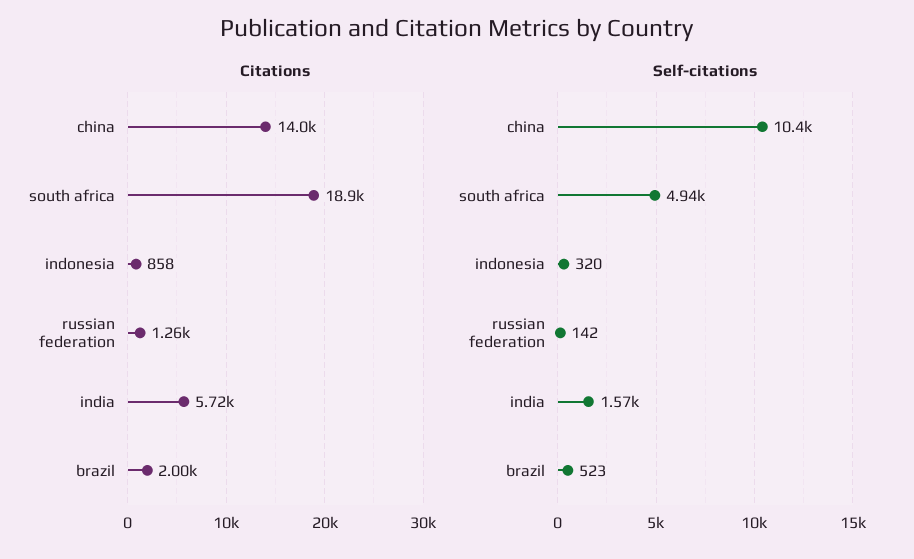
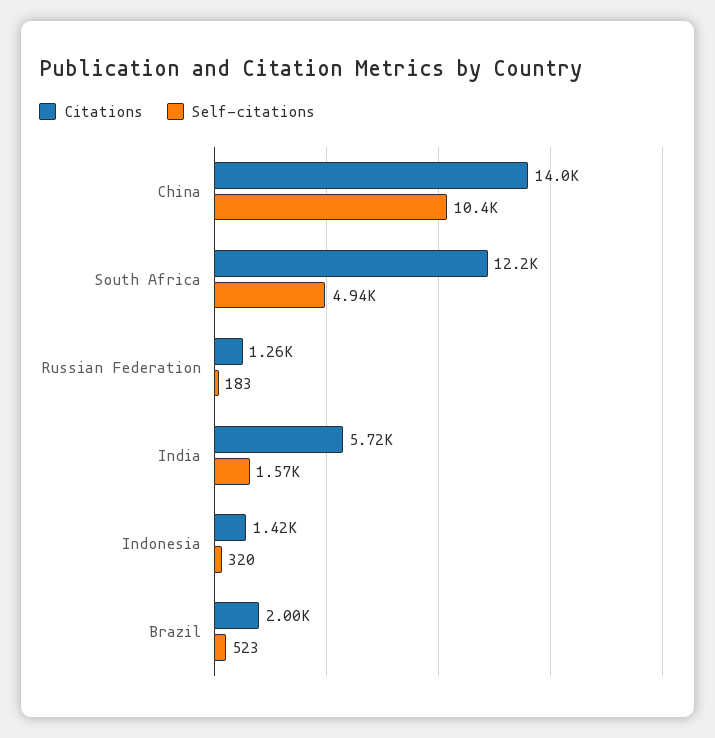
  {
    "Citations": {
      "china": 14000,
-     "south africa": 18900,
+     "south africa": 12200,
-     "indonesia": 858,
+     "indonesia": 1420,
      "russian federation": 1260,
      "india": 5720,
      "brazil": 2000
    },
    "Self-citations": {
      "china": 10400,
      "south africa": 4940,
      "indonesia": 320,
-     "russian federation": 142,
+     "russian federation": 183,
      "india": 1570,
      "brazil": 523
    }
  }

